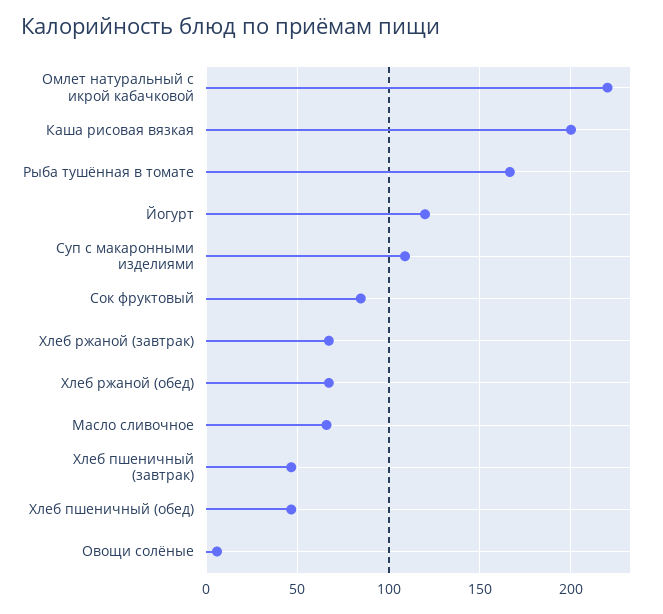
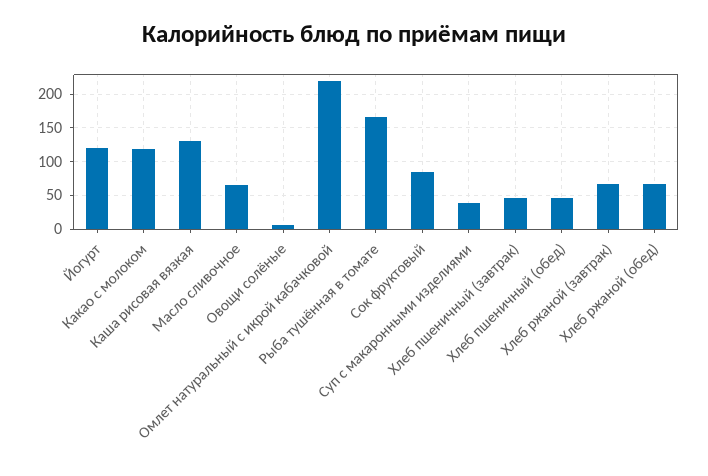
  {
    "Омлет натуральный с икрой кабачковой": 220,
-   "Каша рисовая вязкая": 200,
+   "Каша рисовая вязкая": 130,
    "Рыба тушённая в томате": 165,
    "Йогурт": 120,
-   "Суп с макаронными изделиями": 110,
+   "Суп с макаронными изделиями": 40,
    "Сок фруктовый": 85,
    "Хлеб ржаной (завтрак)": 65,
    "Хлеб ржаной (обед)": 65,
    "Масло сливочное": 65,
    "Хлеб пшеничный (завтрак)": 45,
    "Хлеб пшеничный (обед)": 45,
-   "Овощи солёные": 5
+   "Овощи солёные": 5,
+   "Какао с молоком": 120
  }

